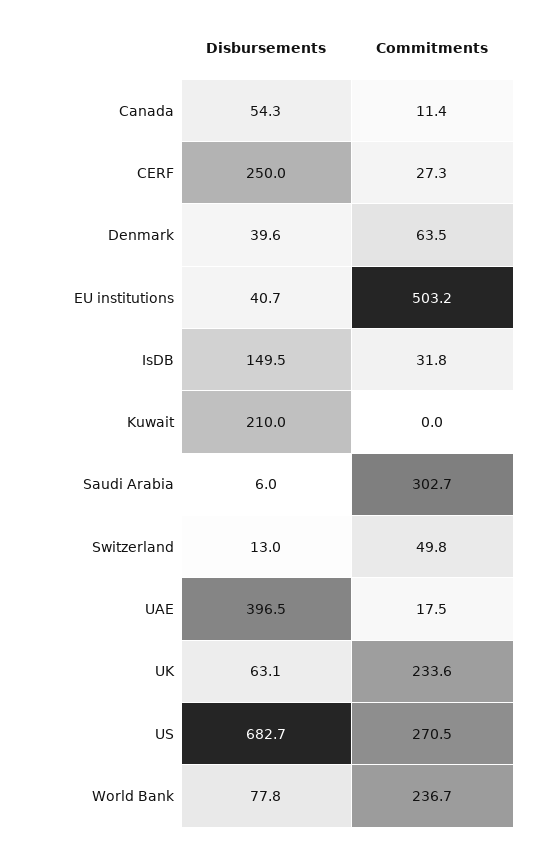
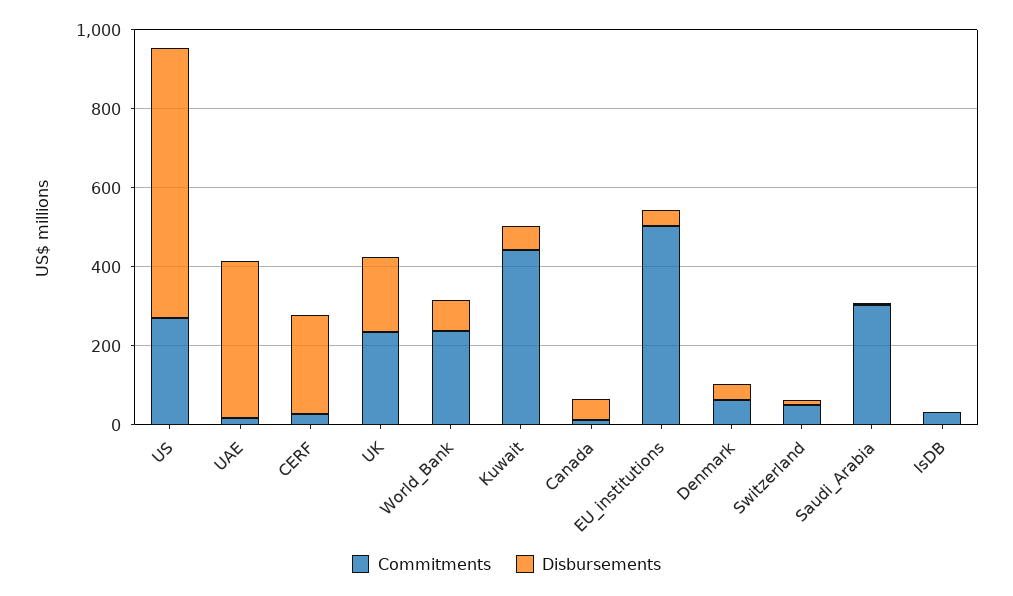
  {
    "Disbursements": {
      "Canada": 54.3,
      "CERF": 250,
      "Denmark": 39.6,
      "EU institutions": 40.7,
-     "IsDB": 149.5,
+     "IsDB": 0,
-     "Kuwait": 210,
+     "Kuwait": 50,
      "Saudi Arabia": 6,
      "Switzerland": 13,
      "UAE": 396.5,
-     "UK": 63.1,
+     "UK": 200,
      "US": 682.7,
      "World Bank": 77.8
    },
    "Commitments": {
      "Canada": 11.4,
      "CERF": 27.3,
      "Denmark": 63.5,
      "EU institutions": 503.2,
      "IsDB": 31.8,
-     "Kuwait": 0,
+     "Kuwait": 450,
      "Saudi Arabia": 302.7,
      "Switzerland": 49.8,
      "UAE": 17.5,
      "UK": 233.6,
      "US": 270.5,
      "World Bank": 236.7
    }
  }

